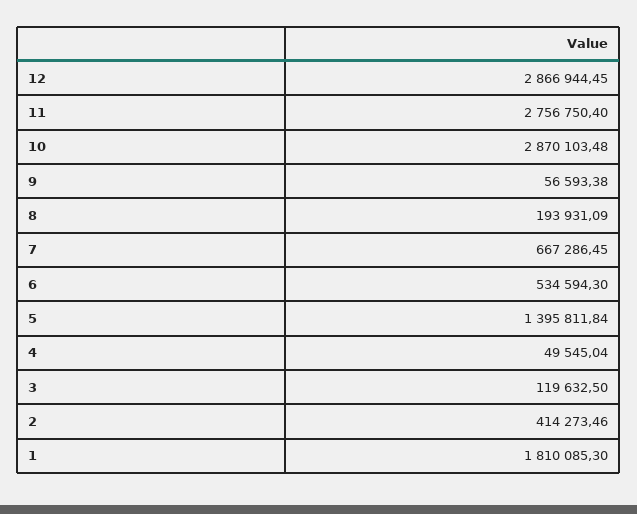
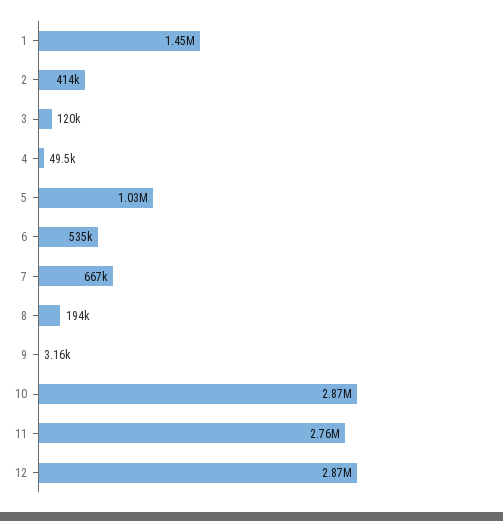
  {
    "12": 2866944.45,
    "11": 2756750.4,
    "10": 2870103.48,
-   "9": 56593.38,
+   "9": 3160,
    "8": 193931.09,
    "7": 667286.45,
    "6": 534594.3,
-   "5": 1395811.84,
+   "5": 1030000,
    "4": 49545.04,
    "3": 119632.5,
    "2": 414273.46,
-   "1": 1810085.3
+   "1": 1450000
  }

